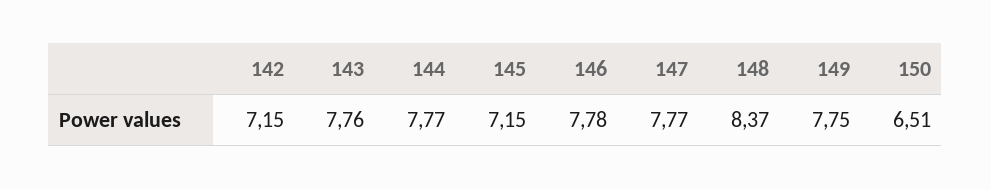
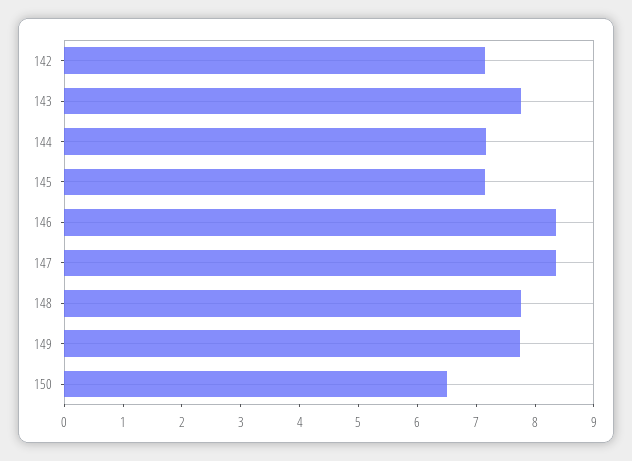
  {
    "142": 7.15,
    "143": 7.76,
-   "144": 7.77,
+   "144": 7.2,
    "145": 7.15,
-   "146": 7.78,
+   "146": 8.4,
-   "147": 7.77,
+   "147": 8.4,
-   "148": 8.37,
+   "148": 7.8,
    "149": 7.75,
    "150": 6.51
  }

